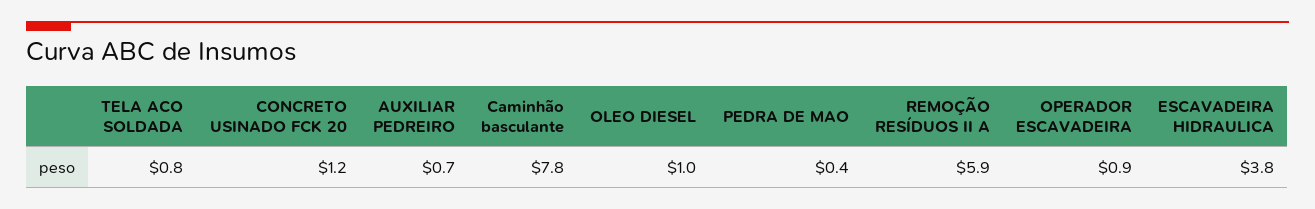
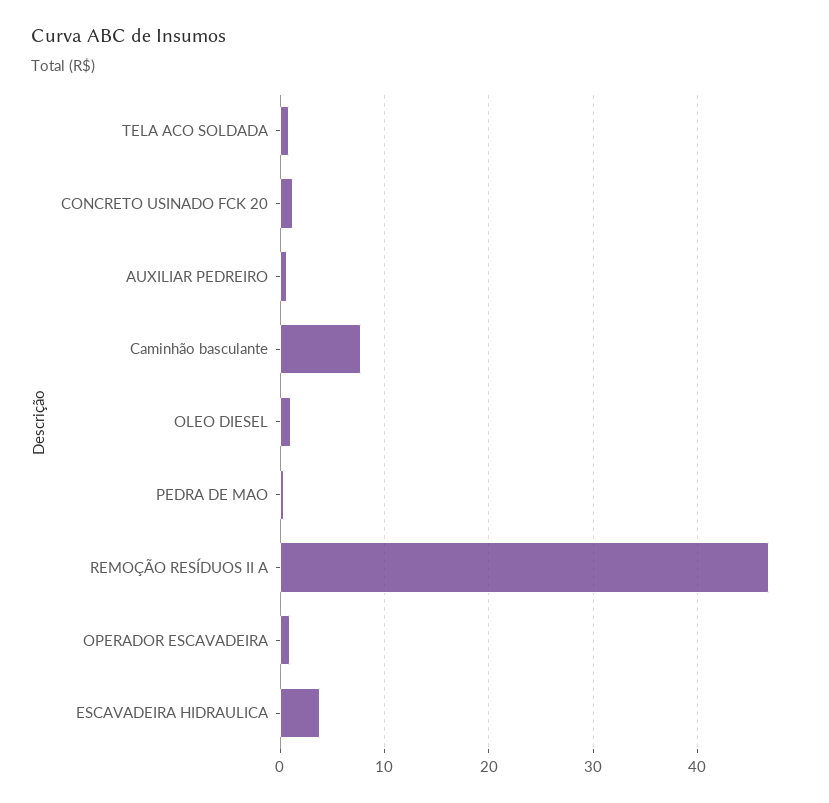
  {
    "TELA ACO SOLDADA": 0.8,
    "CONCRETO USINADO FCK 20": 1.2,
    "AUXILIAR PEDREIRO": 0.7,
    "Caminhão basculante": 7.8,
    "OLEO DIESEL": 1,
    "PEDRA DE MAO": 0.4,
-   "REMOÇÃO RESÍDUOS II A": 5.9,
+   "REMOÇÃO RESÍDUOS II A": 47,
    "OPERADOR ESCAVADEIRA": 0.9,
    "ESCAVADEIRA HIDRAULICA": 3.8
  }

